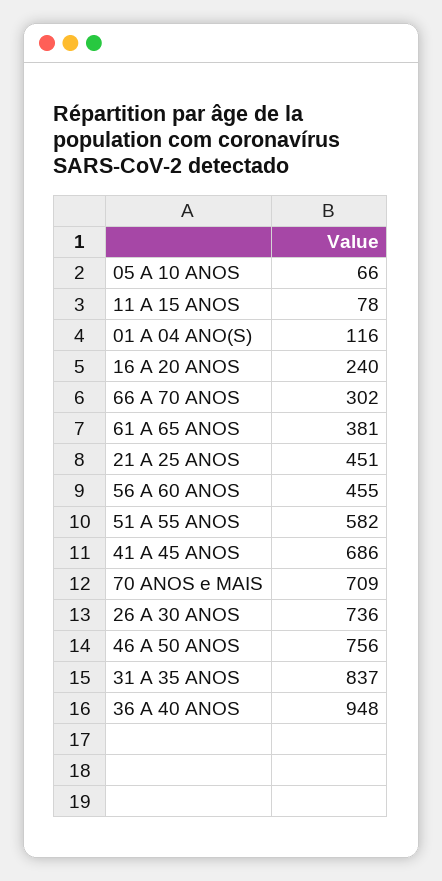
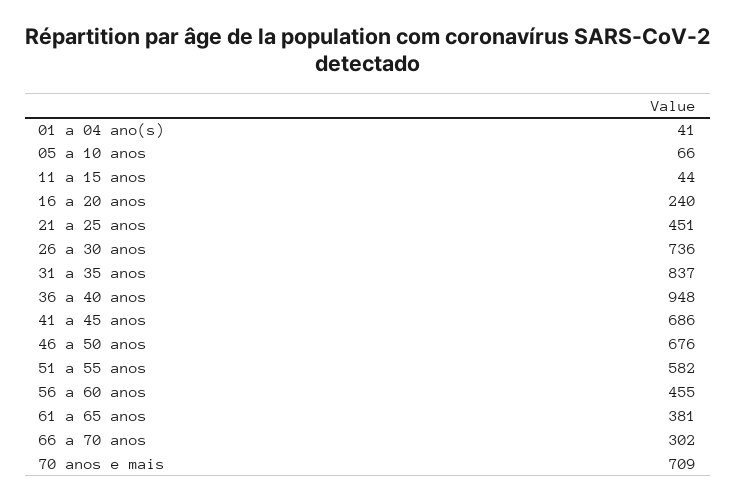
  {
    "05 A 10 ANOS": 66,
-   "11 A 15 ANOS": 78,
+   "11 A 15 ANOS": 44,
-   "01 A 04 ANO(S)": 116,
+   "01 A 04 ANO(S)": 41,
    "16 A 20 ANOS": 240,
    "66 A 70 ANOS": 302,
    "61 A 65 ANOS": 381,
    "21 A 25 ANOS": 451,
    "56 A 60 ANOS": 455,
    "51 A 55 ANOS": 582,
    "41 A 45 ANOS": 686,
    "70 ANOS e MAIS": 709,
    "26 A 30 ANOS": 736,
-   "46 A 50 ANOS": 756,
+   "46 A 50 ANOS": 676,
    "31 A 35 ANOS": 837,
    "36 A 40 ANOS": 948
  }

